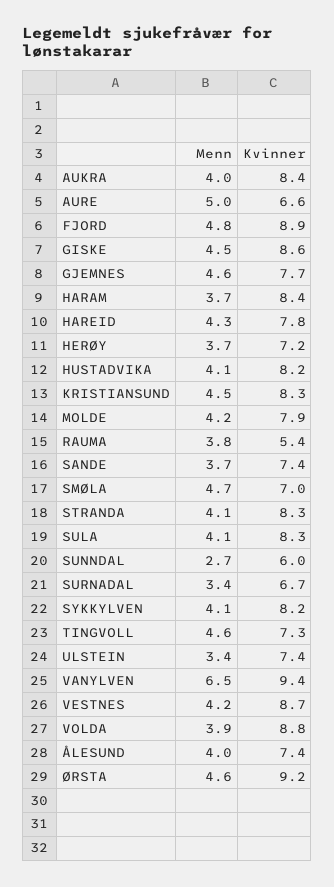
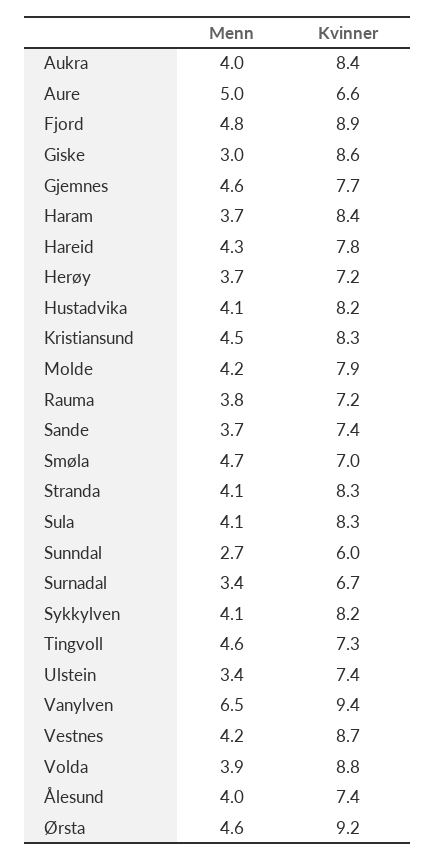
  {
    "Menn": {
      "AUKRA": 4,
      "AURE": 5,
      "FJORD": 4.8,
-     "GISKE": 4.5,
+     "GISKE": 3,
      "GJEMNES": 4.6,
      "HARAM": 3.7,
      "HAREID": 4.3,
      "HERØY": 3.7,
      "HUSTADVIKA": 4.1,
      "KRISTIANSUND": 4.5,
      "MOLDE": 4.2,
      "RAUMA": 3.8,
      "SANDE": 3.7,
      "SMØLA": 4.7,
      "STRANDA": 4.1,
      "SULA": 4.1,
      "SUNNDAL": 2.7,
      "SURNADAL": 3.4,
      "SYKKYLVEN": 4.1,
      "TINGVOLL": 4.6,
      "ULSTEIN": 3.4,
      "VANYLVEN": 6.5,
      "VESTNES": 4.2,
      "VOLDA": 3.9,
      "ÅLESUND": 4,
      "ØRSTA": 4.6
    },
    "Kvinner": {
      "AUKRA": 8.4,
      "AURE": 6.6,
      "FJORD": 8.9,
      "GISKE": 8.6,
      "GJEMNES": 7.7,
      "HARAM": 8.4,
      "HAREID": 7.8,
      "HERØY": 7.2,
      "HUSTADVIKA": 8.2,
      "KRISTIANSUND": 8.3,
      "MOLDE": 7.9,
-     "RAUMA": 5.4,
+     "RAUMA": 7.2,
      "SANDE": 7.4,
      "SMØLA": 7,
      "STRANDA": 8.3,
      "SULA": 8.3,
      "SUNNDAL": 6,
      "SURNADAL": 6.7,
      "SYKKYLVEN": 8.2,
      "TINGVOLL": 7.3,
      "ULSTEIN": 7.4,
      "VANYLVEN": 9.4,
      "VESTNES": 8.7,
      "VOLDA": 8.8,
      "ÅLESUND": 7.4,
      "ØRSTA": 9.2
    }
  }

